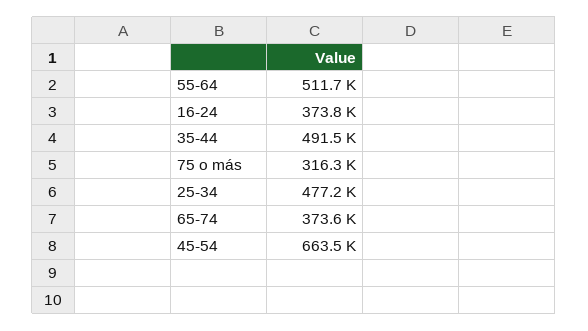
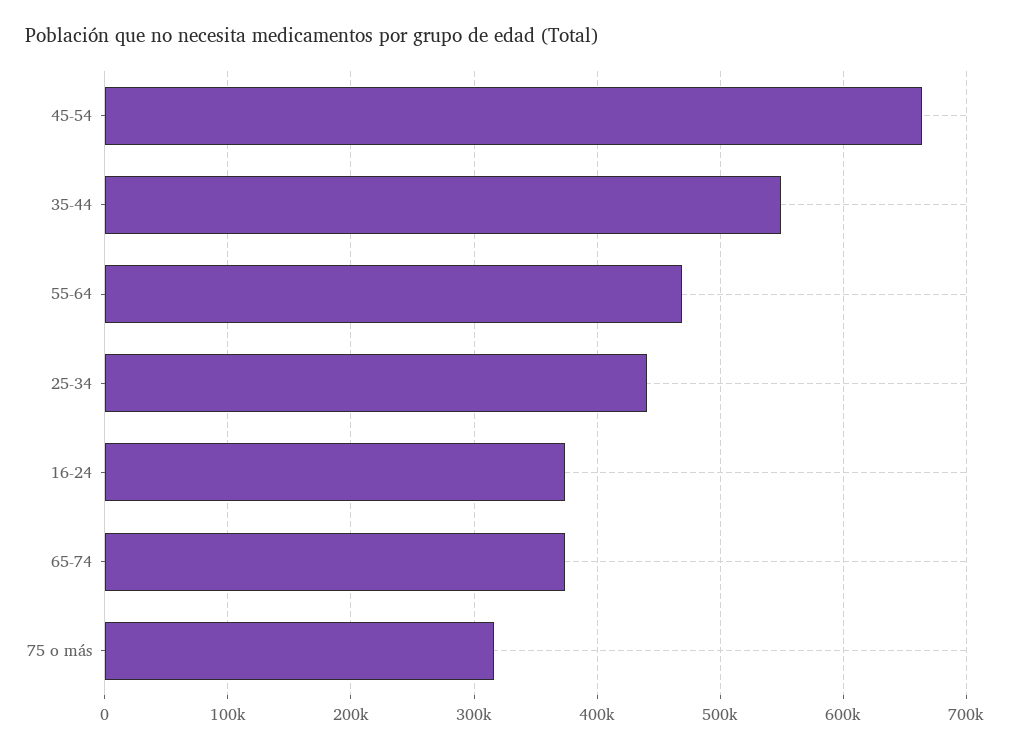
  {
-   "55-64": 511700,
+   "55-64": 470000,
    "16-24": 373800,
-   "35-44": 491500,
+   "35-44": 550000,
    "75 o más": 316300,
-   "25-34": 477200,
+   "25-34": 440000,
    "65-74": 373600,
    "45-54": 663500
  }

